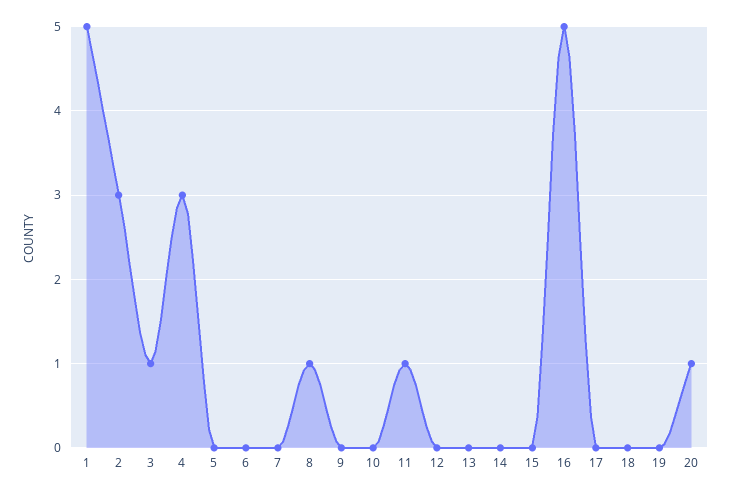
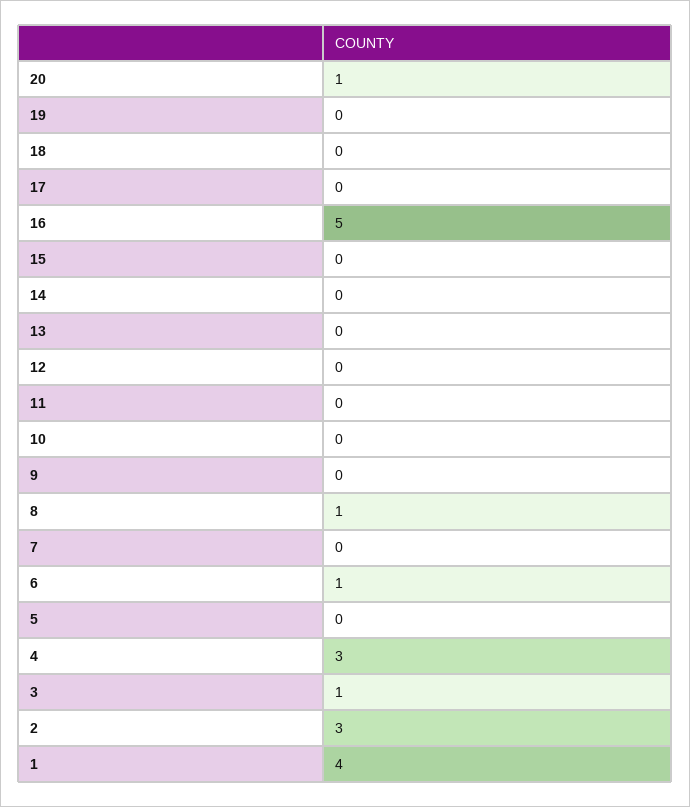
  {
-   "1": 5,
+   "1": 4,
    "2": 3,
    "3": 1,
    "4": 3,
    "5": 0,
-   "6": 0,
+   "6": 1,
    "7": 0,
    "8": 1,
    "9": 0,
    "10": 0,
-   "11": 1,
+   "11": 0,
    "12": 0,
    "13": 0,
    "14": 0,
    "15": 0,
    "16": 5,
    "17": 0,
    "18": 0,
    "19": 0,
    "20": 1
  }

